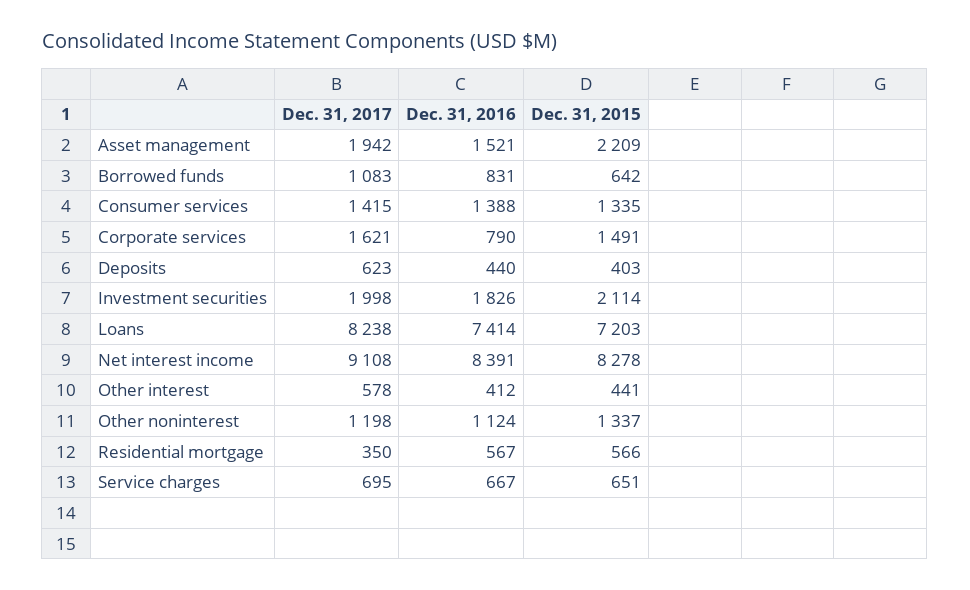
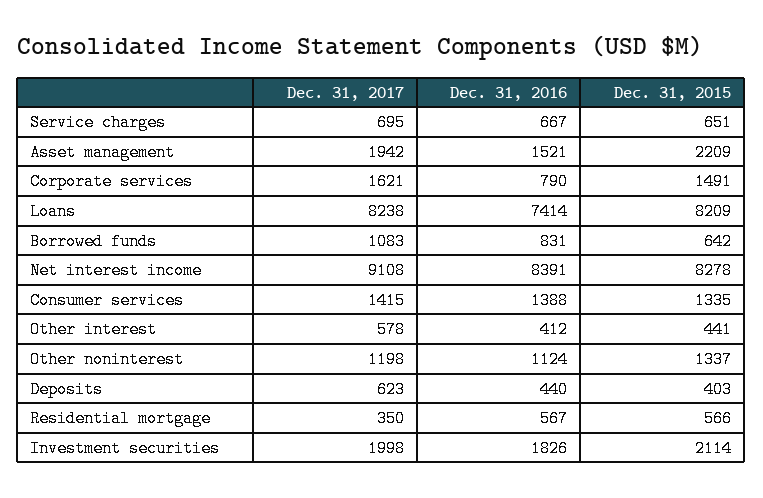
  {
    "Dec. 31, 2017": {
      "Asset management": 1942,
      "Borrowed funds": 1083,
      "Consumer services": 1415,
      "Corporate services": 1621,
      "Deposits": 623,
      "Investment securities": 1998,
      "Loans": 8238,
      "Net interest income": 9108,
      "Other interest": 578,
      "Other noninterest": 1198,
      "Residential mortgage": 350,
      "Service charges": 695
    },
    "Dec. 31, 2016": {
      "Asset management": 1521,
      "Borrowed funds": 831,
      "Consumer services": 1388,
      "Corporate services": 790,
      "Deposits": 440,
      "Investment securities": 1826,
      "Loans": 7414,
      "Net interest income": 8391,
      "Other interest": 412,
      "Other noninterest": 1124,
      "Residential mortgage": 567,
      "Service charges": 667
    },
    "Dec. 31, 2015": {
      "Asset management": 2209,
      "Borrowed funds": 642,
      "Consumer services": 1335,
      "Corporate services": 1491,
      "Deposits": 403,
      "Investment securities": 2114,
-     "Loans": 7203,
+     "Loans": 8209,
      "Net interest income": 8278,
      "Other interest": 441,
      "Other noninterest": 1337,
      "Residential mortgage": 566,
      "Service charges": 651
    }
  }

